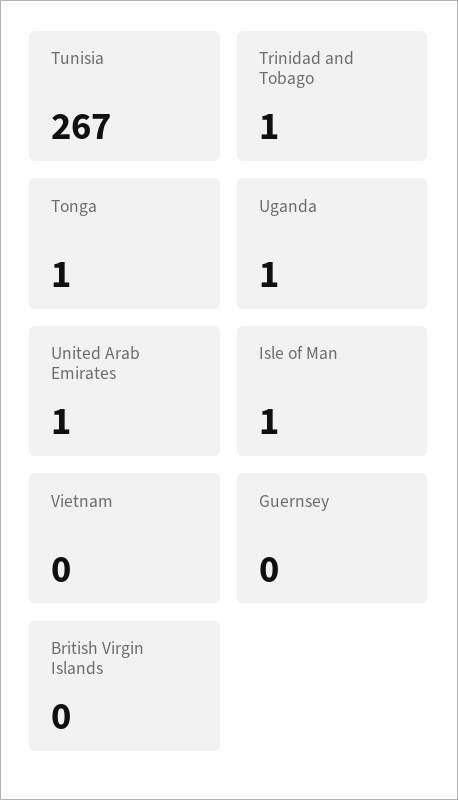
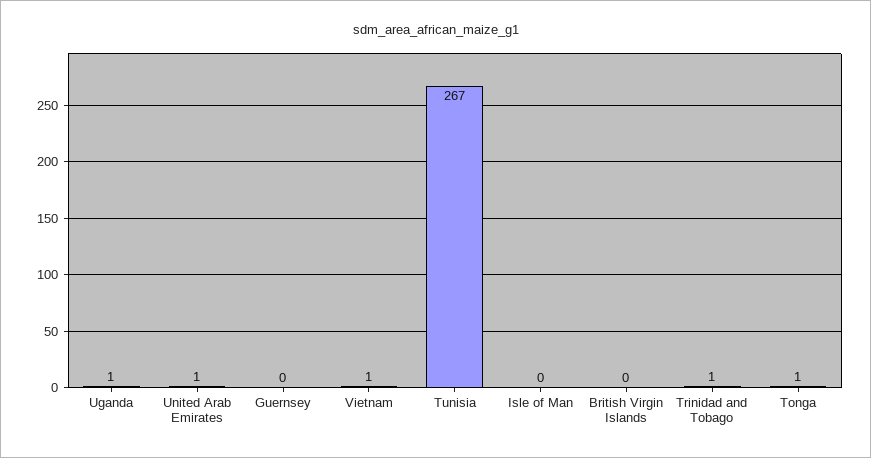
  {
    "Tunisia": 267,
    "Trinidad and Tobago": 1,
    "Tonga": 1,
    "Uganda": 1,
    "United Arab Emirates": 1,
-   "Isle of Man": 1,
+   "Isle of Man": 0,
-   "Vietnam": 0,
+   "Vietnam": 1,
    "Guernsey": 0,
    "British Virgin Islands": 0
  }

